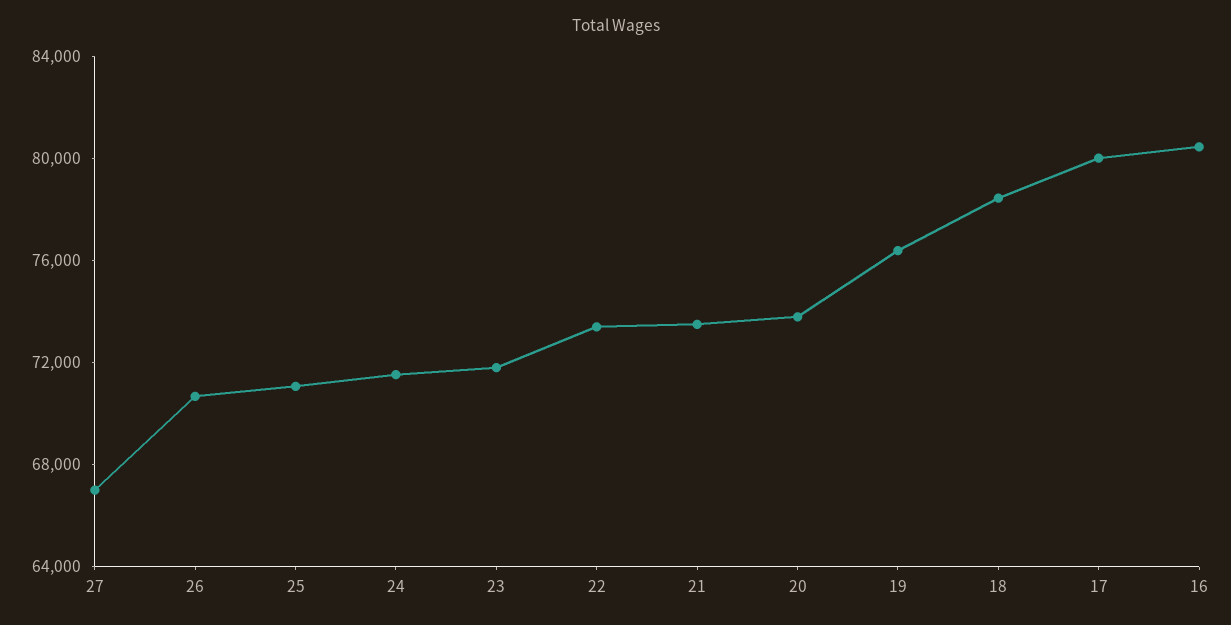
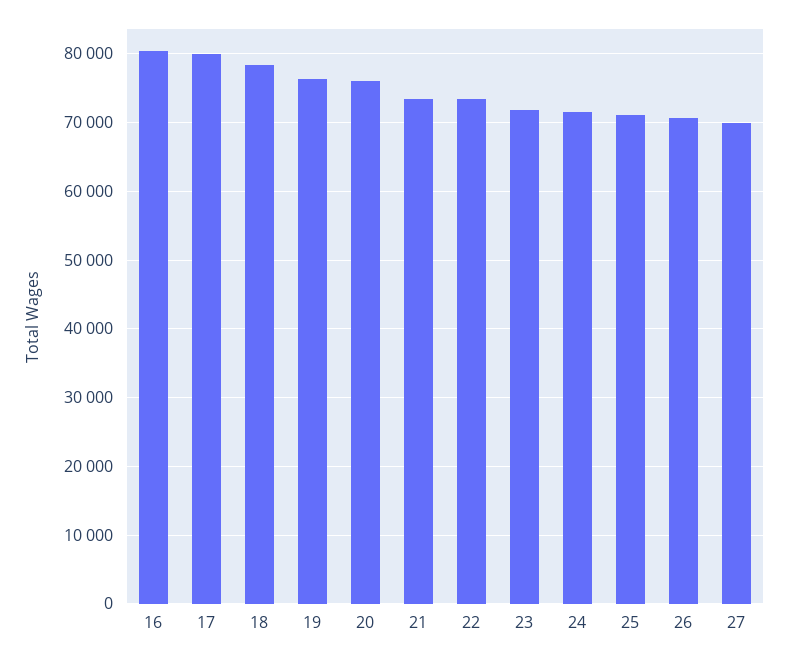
  {
-   "27": 67000,
+   "27": 70000,
    "26": 71000,
    "25": 71000,
    "24": 72000,
    "23": 72000,
    "22": 73000,
    "21": 73000,
-   "20": 74000,
+   "20": 76000,
    "19": 76000,
    "18": 78000,
    "17": 80000,
    "16": 80000
  }

